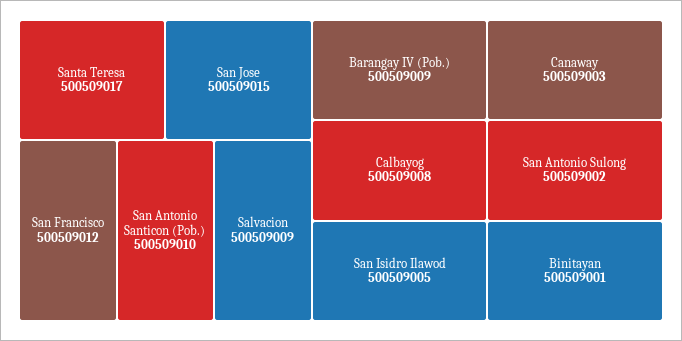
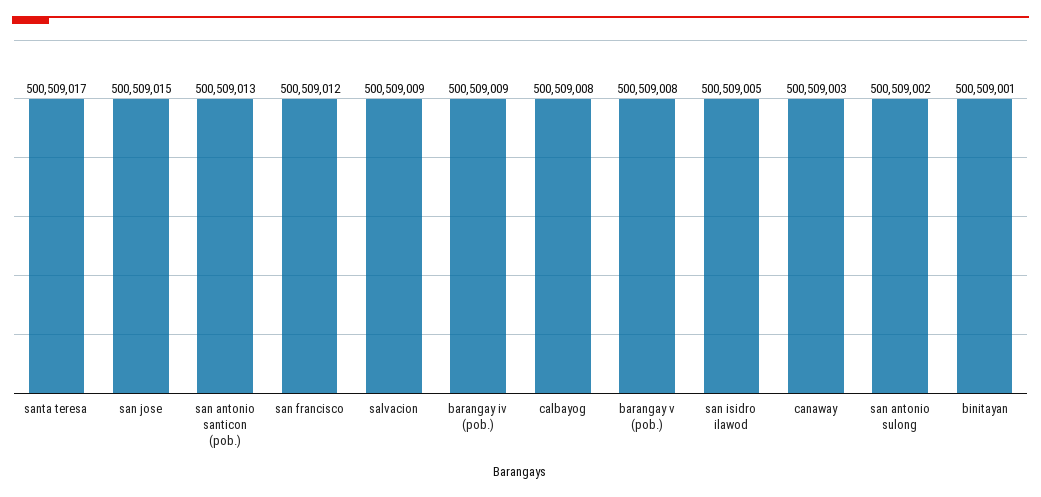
  {
    "Santa Teresa": 500509017,
    "San Jose": 500509015,
    "San Francisco": 500509012,
-   "San Antonio Santicon (Pob.)": 500509010,
+   "San Antonio Santicon (Pob.)": 500509013,
    "Salvacion": 500509009,
    "Barangay IV (Pob.)": 500509009,
    "Calbayog": 500509008,
    "San Isidro Ilawod": 500509005,
    "Canaway": 500509003,
    "San Antonio Sulong": 500509002,
-   "Binitayan": 500509001
+   "Binitayan": 500509001,
+   "barangay v (pob.)": 500509008
  }

